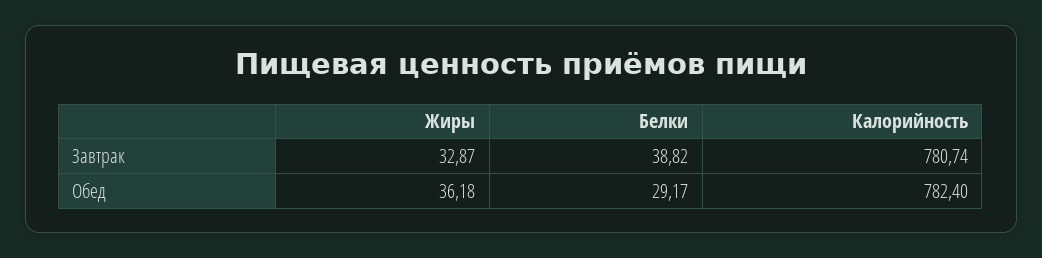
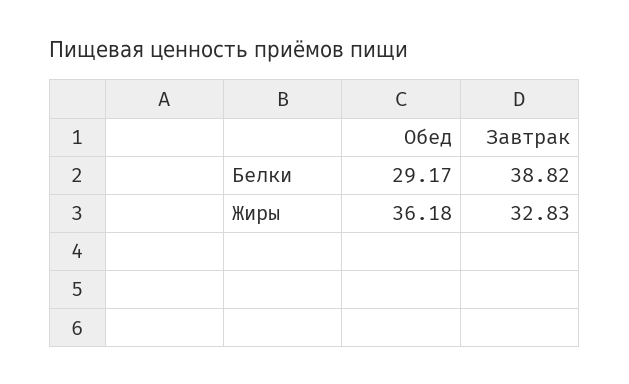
  {
    "Жиры": {
-     "Завтрак": 32.87,
+     "Завтрак": 32.83,
      "Обед": 36.18
    },
    "Белки": {
      "Завтрак": 38.82,
      "Обед": 29.17
-   },
+   }
-   "Калорийность": {
-     "Завтрак": 780.74,
-     "Обед": 782.4
-   }
  }

